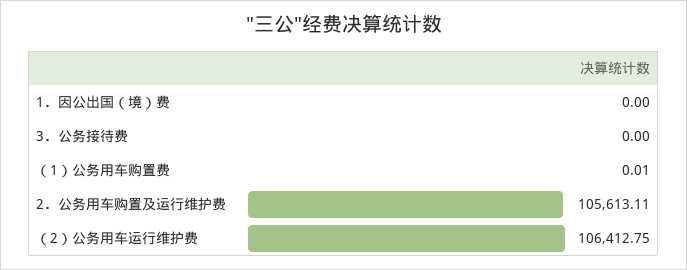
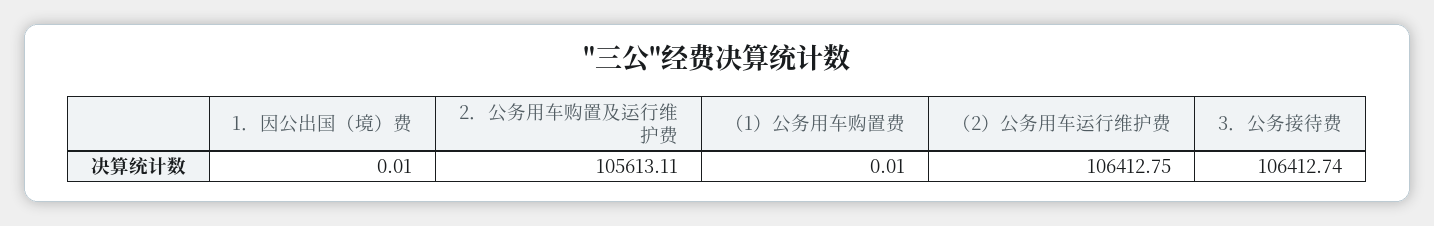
  {
-   "1．因公出国（境）费": 0,
+   "1．因公出国（境）费": 0.01,
-   "3．公务接待费": 0,
+   "3．公务接待费": 106412.74,
    "（1）公务用车购置费": 0.01,
    "2．公务用车购置及运行维护费": 105613.11,
    "（2）公务用车运行维护费": 106412.75
  }

